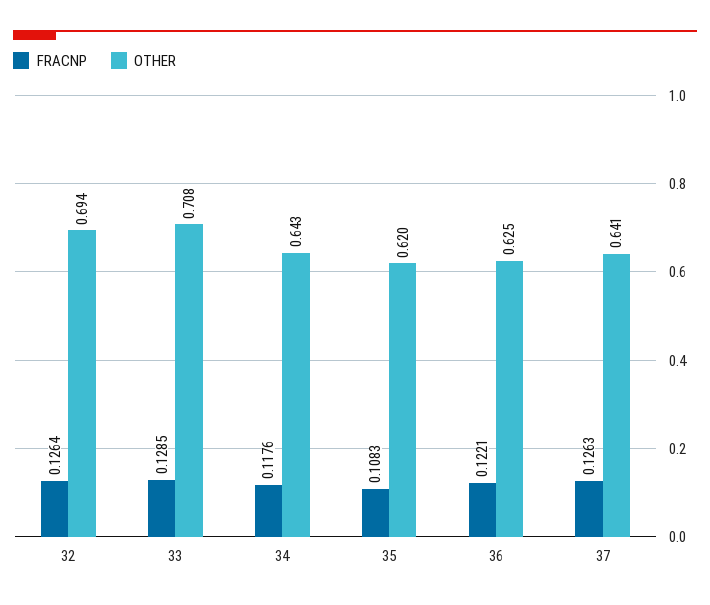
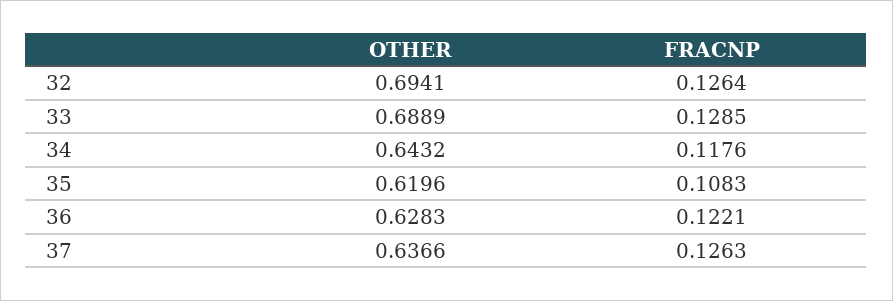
  {
    "FRACNP": {
      "32": 0.1264,
      "33": 0.1285,
      "34": 0.1176,
      "35": 0.1083,
      "36": 0.1221,
      "37": 0.1263
    },
    "OTHER": {
      "32": 0.6941,
-     "33": 0.708,
+     "33": 0.6889,
      "34": 0.6432,
      "35": 0.6196,
-     "36": 0.625,
+     "36": 0.6283,
-     "37": 0.641
+     "37": 0.6366
    }
  }

